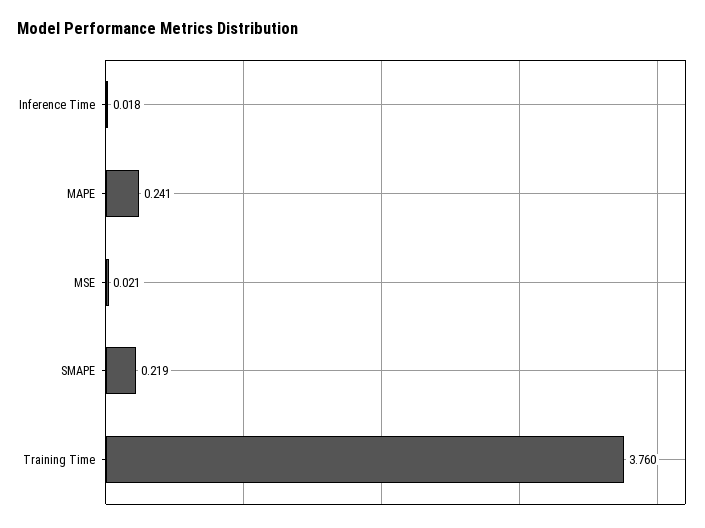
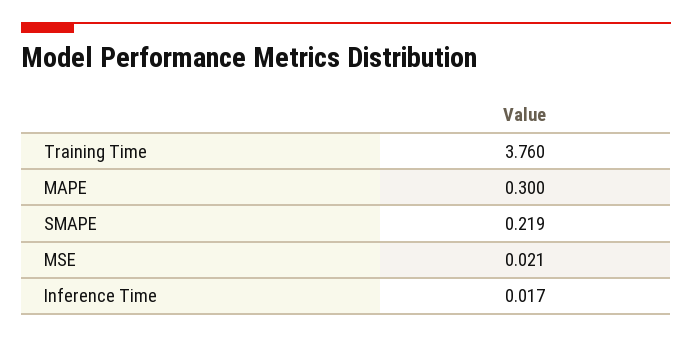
  {
-   "Inference Time": 0.018,
+   "Inference Time": 0.017,
-   "MAPE": 0.241,
+   "MAPE": 0.3,
    "MSE": 0.021,
    "SMAPE": 0.219,
    "Training Time": 3.76
  }

